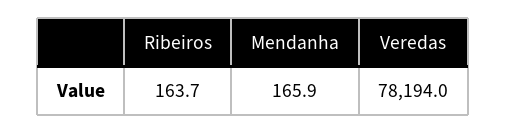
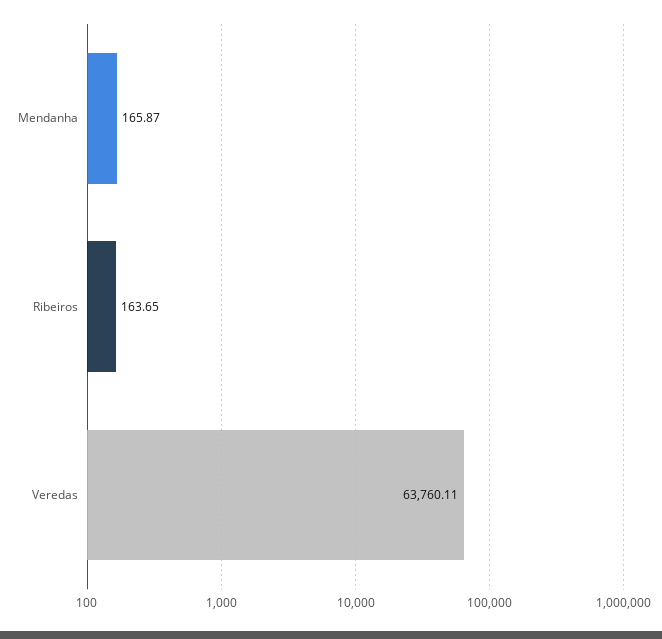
  {
    "Ribeiros": 163.65,
    "Mendanha": 165.87,
-   "Veredas": 78194
+   "Veredas": 63760.11
  }

